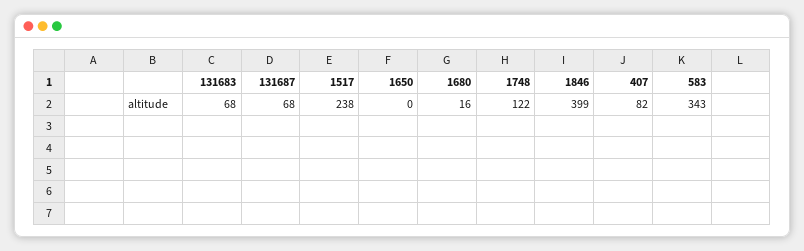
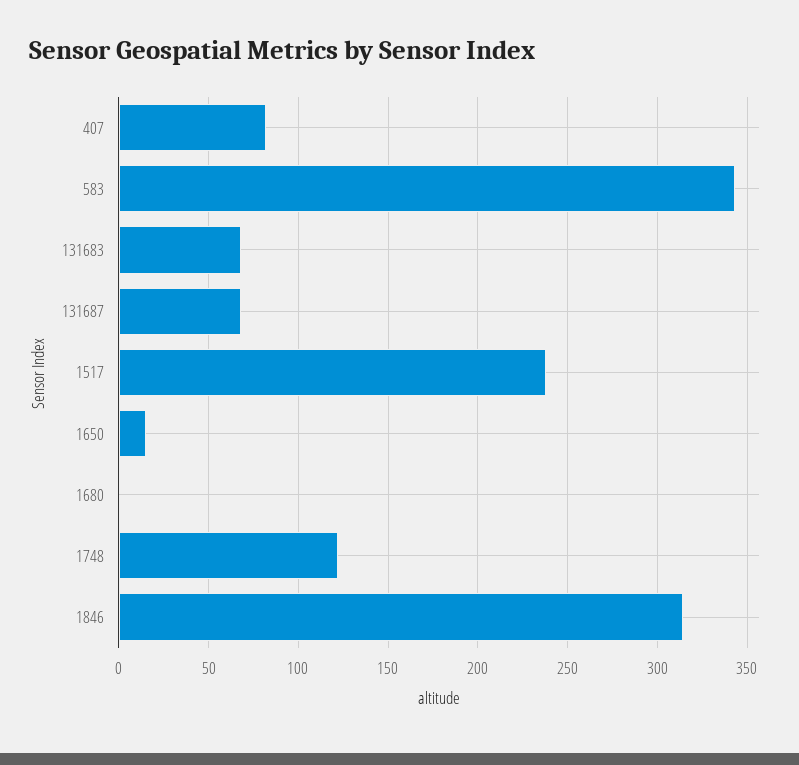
  {
    "131683": 68,
    "131687": 68,
    "1517": 238,
-   "1650": 0,
+   "1650": 15,
-   "1680": 16,
+   "1680": 0,
    "1748": 122,
-   "1846": 399,
+   "1846": 315,
    "407": 82,
    "583": 343
  }

